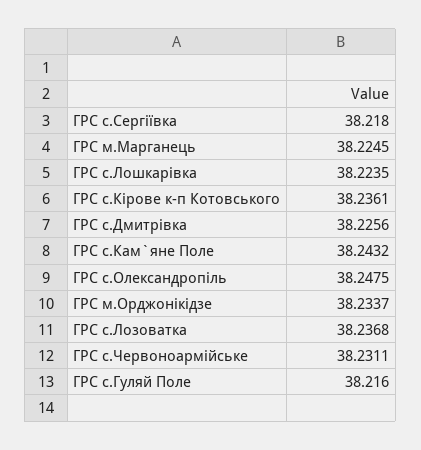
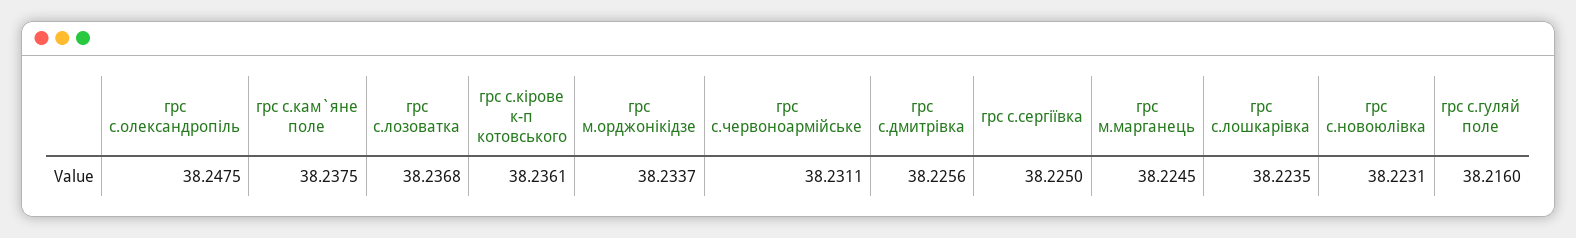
  {
-   "ГРС с.Сергiївка": 38.218,
+   "ГРС с.Сергiївка": 38.225,
    "ГРС м.Марганець": 38.2245,
    "ГРС с.Лошкарiвка": 38.2235,
    "ГРС с.Кiрове к-п Котовського": 38.2361,
    "ГРС с.Дмитрiвка": 38.2256,
-   "ГРС с.Кам`яне Поле": 38.2432,
+   "ГРС с.Кам`яне Поле": 38.2375,
    "ГРС с.Олександропіль": 38.2475,
    "ГРС м.Орджонiкiдзе": 38.2337,
    "ГРС с.Лозоватка": 38.2368,
    "ГРС с.Червоноармiйське": 38.2311,
-   "ГРС с.Гуляй Поле": 38.216
+   "ГРС с.Гуляй Поле": 38.216,
+   "грс с.новоюлiвка": 38.2231
  }

